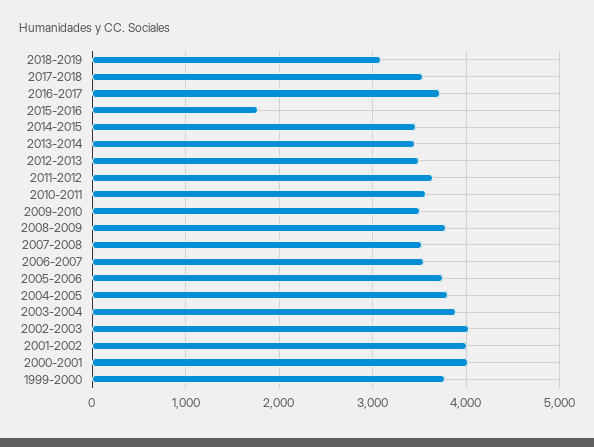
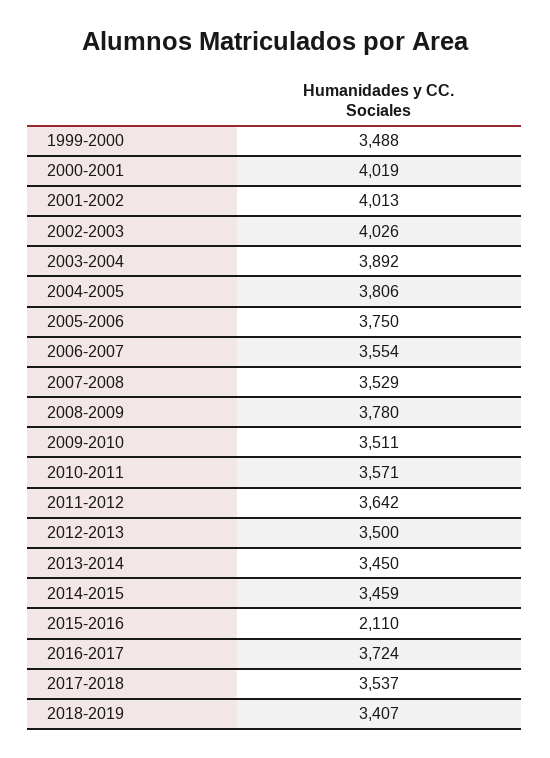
  {
-   "2018-2019": 3100,
+   "2018-2019": 3407,
    "2017-2018": 3537,
    "2016-2017": 3724,
-   "2015-2016": 1800,
+   "2015-2016": 2110,
    "2014-2015": 3459,
    "2013-2014": 3450,
    "2012-2013": 3500,
    "2011-2012": 3642,
    "2010-2011": 3571,
    "2009-2010": 3511,
    "2008-2009": 3780,
    "2007-2008": 3529,
    "2006-2007": 3554,
    "2005-2006": 3750,
    "2004-2005": 3806,
    "2003-2004": 3892,
    "2002-2003": 4026,
    "2001-2002": 4013,
    "2000-2001": 4019,
-   "1999-2000": 3800
+   "1999-2000": 3488
  }

